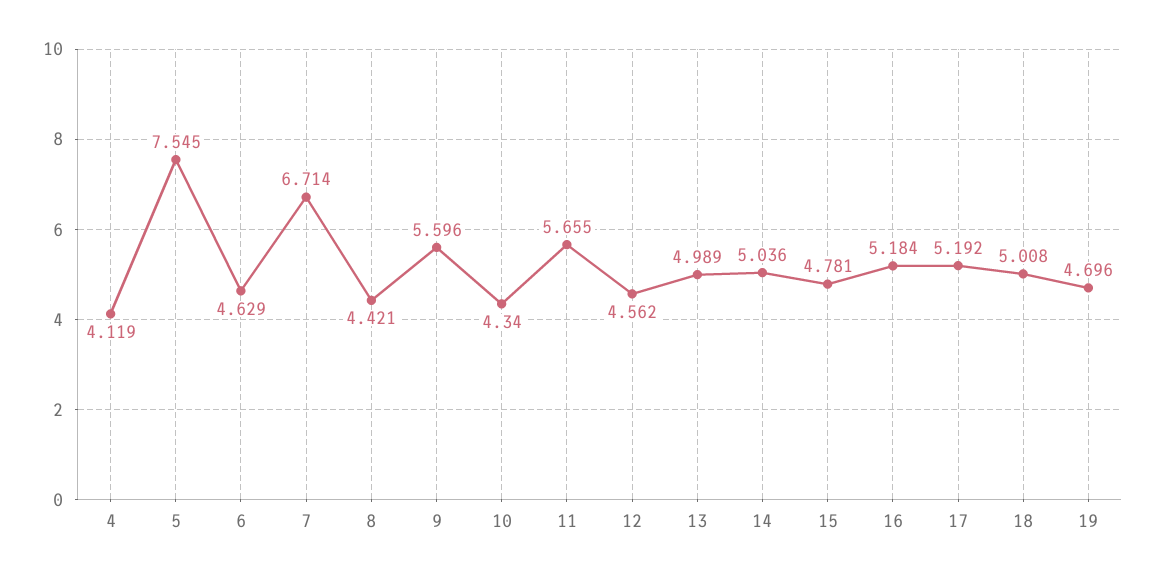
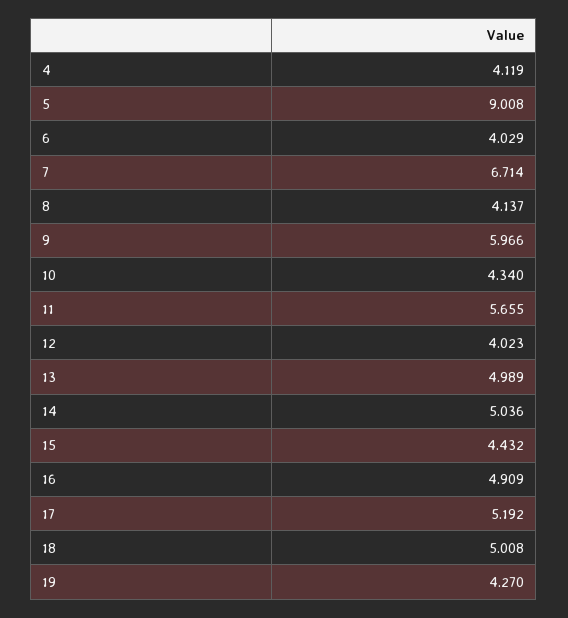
  {
    "4": 4.119,
-   "5": 7.545,
+   "5": 9.008,
-   "6": 4.629,
+   "6": 4.029,
    "7": 6.714,
-   "8": 4.421,
+   "8": 4.137,
-   "9": 5.596,
+   "9": 5.966,
    "10": 4.34,
    "11": 5.655,
-   "12": 4.562,
+   "12": 4.023,
    "13": 4.989,
    "14": 5.036,
-   "15": 4.781,
+   "15": 4.432,
-   "16": 5.184,
+   "16": 4.909,
    "17": 5.192,
    "18": 5.008,
-   "19": 4.696
+   "19": 4.27
  }

